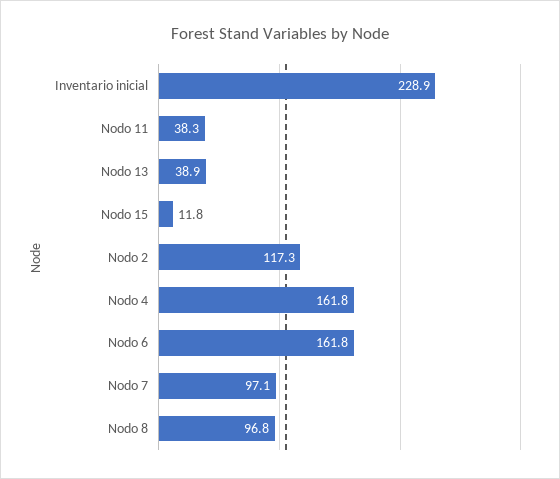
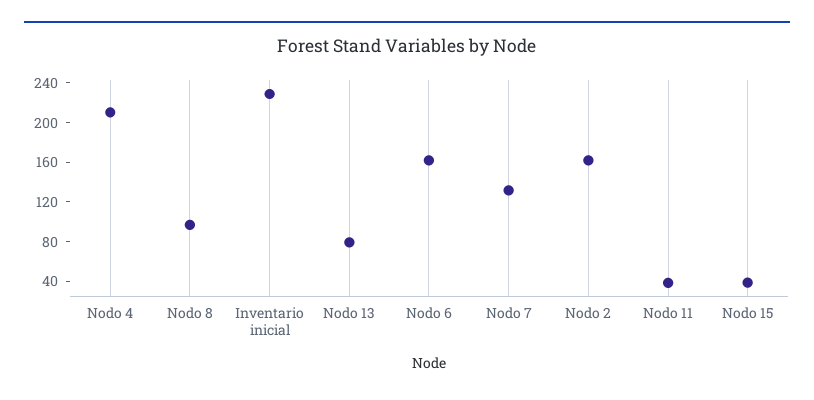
  {
    "Inventario inicial": 228.9,
    "Nodo 11": 38.3,
-   "Nodo 13": 38.9,
+   "Nodo 13": 80,
-   "Nodo 15": 11.8,
+   "Nodo 15": 40,
-   "Nodo 2": 117.3,
+   "Nodo 2": 160,
-   "Nodo 4": 161.8,
+   "Nodo 4": 210,
    "Nodo 6": 161.8,
-   "Nodo 7": 97.1,
+   "Nodo 7": 130,
    "Nodo 8": 96.8
  }

